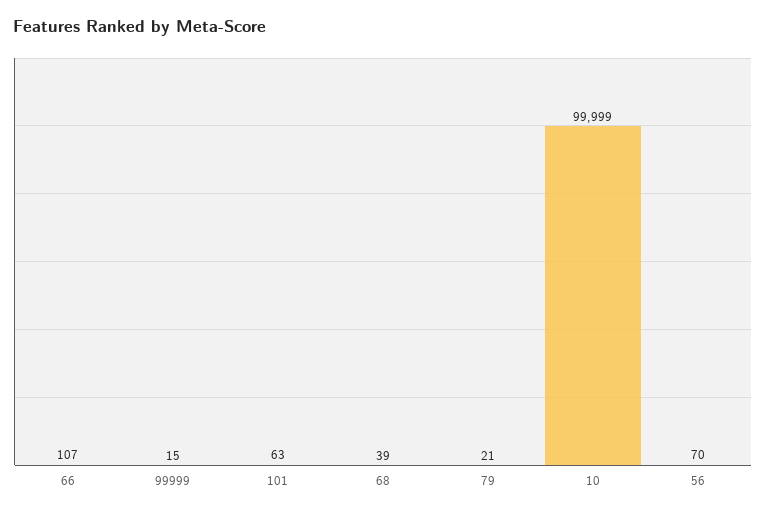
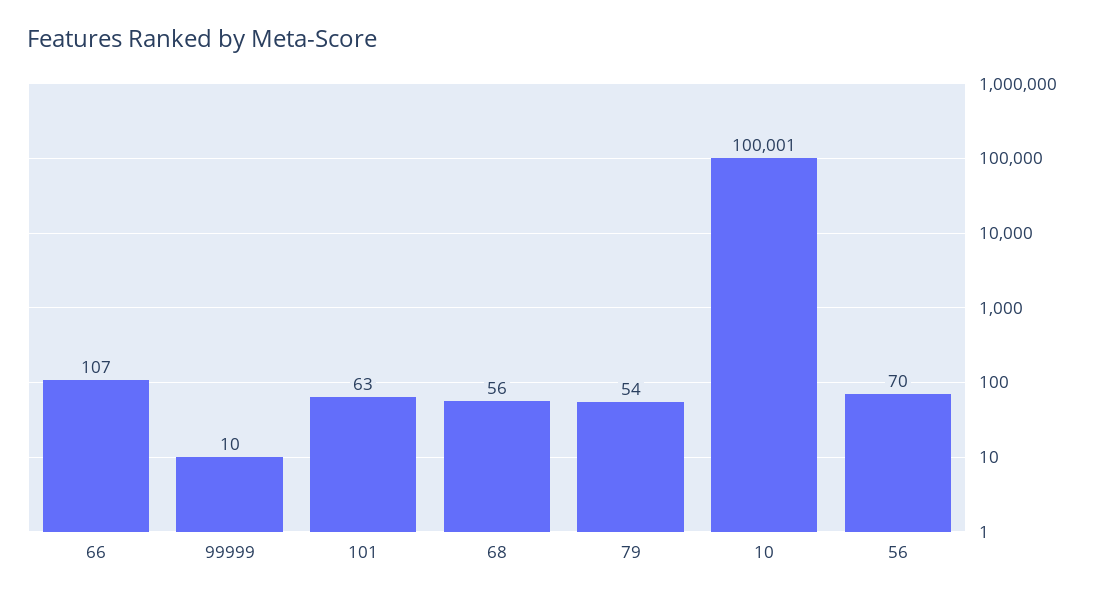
  {
    "66": 107,
-   "99999": 15,
+   "99999": 10,
    "101": 63,
-   "68": 39,
+   "68": 56,
-   "79": 21,
+   "79": 54,
-   "10": 99999,
+   "10": 100001,
    "56": 70
  }

